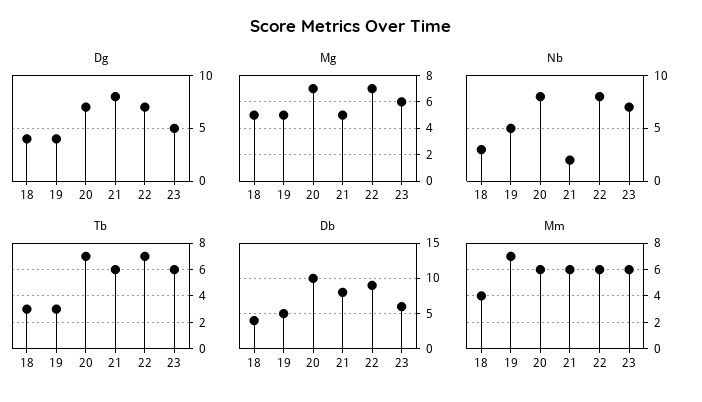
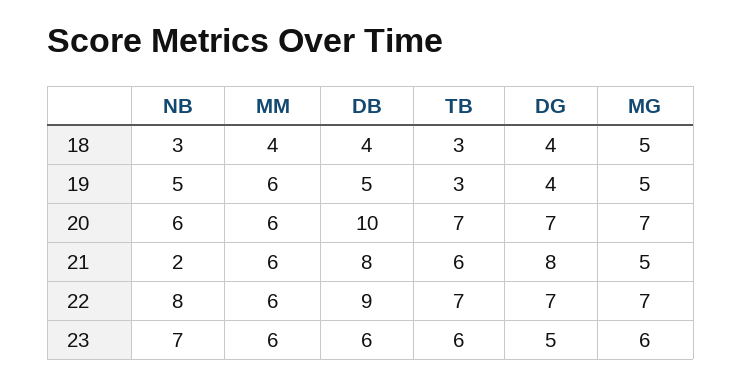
  {
    "Dg": {
      "18": 4,
      "19": 4,
      "20": 7,
      "21": 8,
      "22": 7,
      "23": 5
    },
    "Mg": {
      "18": 5,
      "19": 5,
      "20": 7,
      "21": 5,
      "22": 7,
      "23": 6
    },
    "Nb": {
      "18": 3,
      "19": 5,
-     "20": 8,
+     "20": 6,
      "21": 2,
      "22": 8,
      "23": 7
    },
    "Tb": {
      "18": 3,
      "19": 3,
      "20": 7,
      "21": 6,
      "22": 7,
      "23": 6
    },
    "Db": {
      "18": 4,
      "19": 5,
      "20": 10,
      "21": 8,
      "22": 9,
      "23": 6
    },
    "Mm": {
      "18": 4,
-     "19": 7,
+     "19": 6,
      "20": 6,
      "21": 6,
      "22": 6,
      "23": 6
    }
  }

